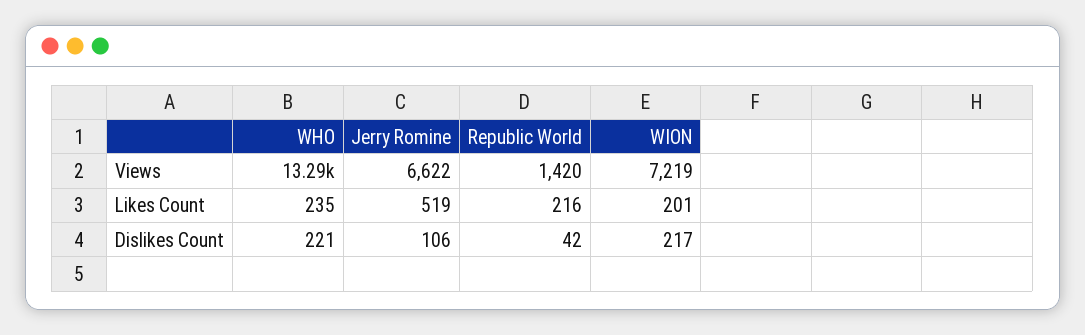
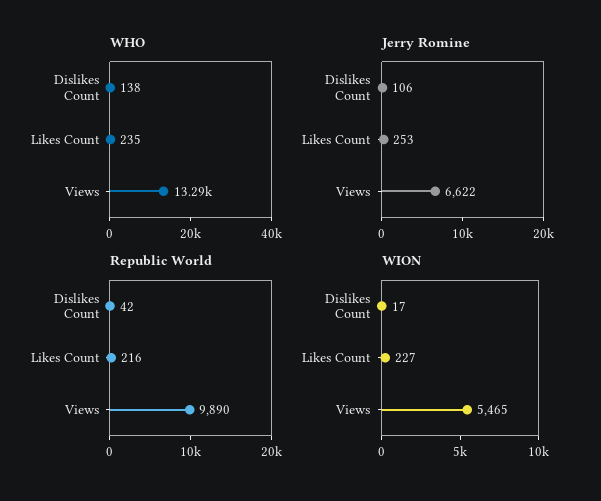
  {
    "WHO": {
      "Views": 13290,
      "Likes Count": 235,
-     "Dislikes Count": 221
+     "Dislikes Count": 138
    },
    "Jerry Romine": {
      "Views": 6622,
-     "Likes Count": 519,
+     "Likes Count": 253,
      "Dislikes Count": 106
    },
    "Republic World": {
-     "Views": 1420,
+     "Views": 9890,
      "Likes Count": 216,
      "Dislikes Count": 42
    },
    "WION": {
-     "Views": 7219,
+     "Views": 5465,
-     "Likes Count": 201,
+     "Likes Count": 227,
-     "Dislikes Count": 217
+     "Dislikes Count": 17
    }
  }

